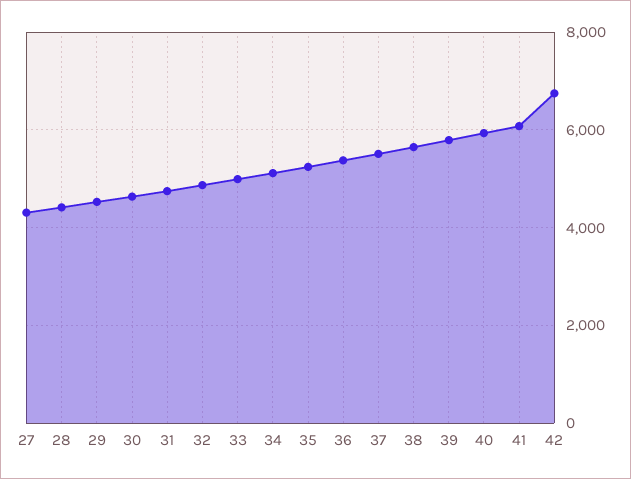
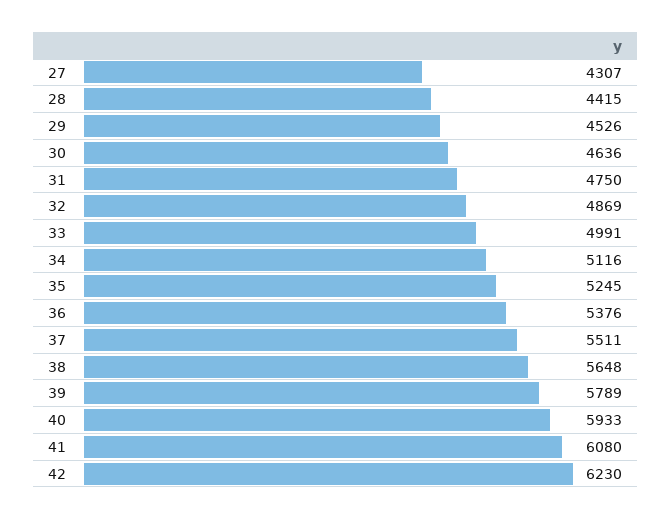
  {
    "27": 4307,
    "28": 4415,
    "29": 4526,
    "30": 4636,
    "31": 4750,
    "32": 4869,
    "33": 4991,
    "34": 5116,
    "35": 5245,
    "36": 5376,
    "37": 5511,
    "38": 5648,
    "39": 5789,
    "40": 5933,
    "41": 6080,
-   "42": 6800
+   "42": 6230
  }

